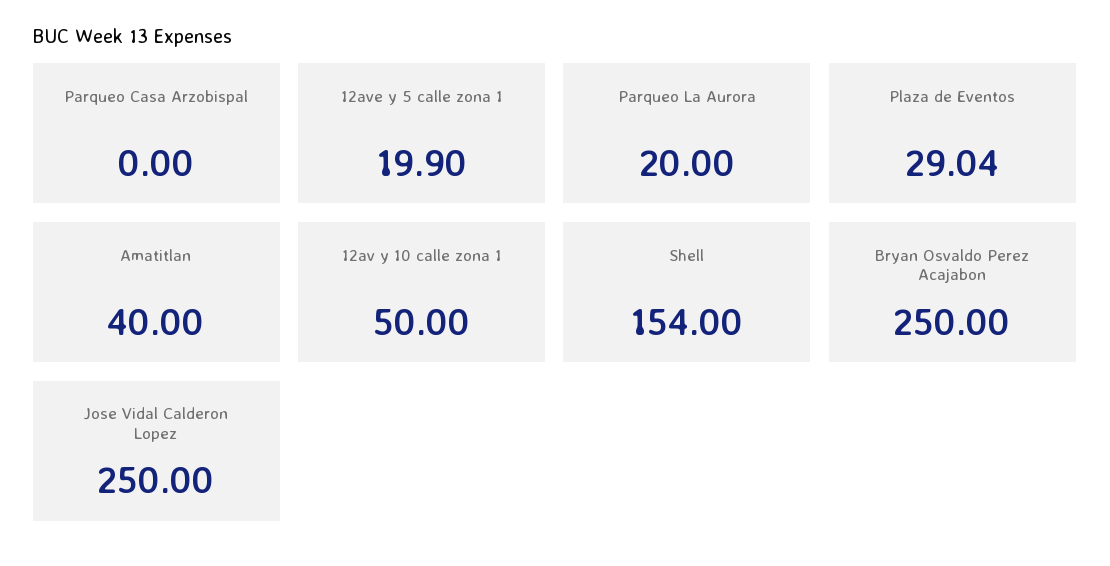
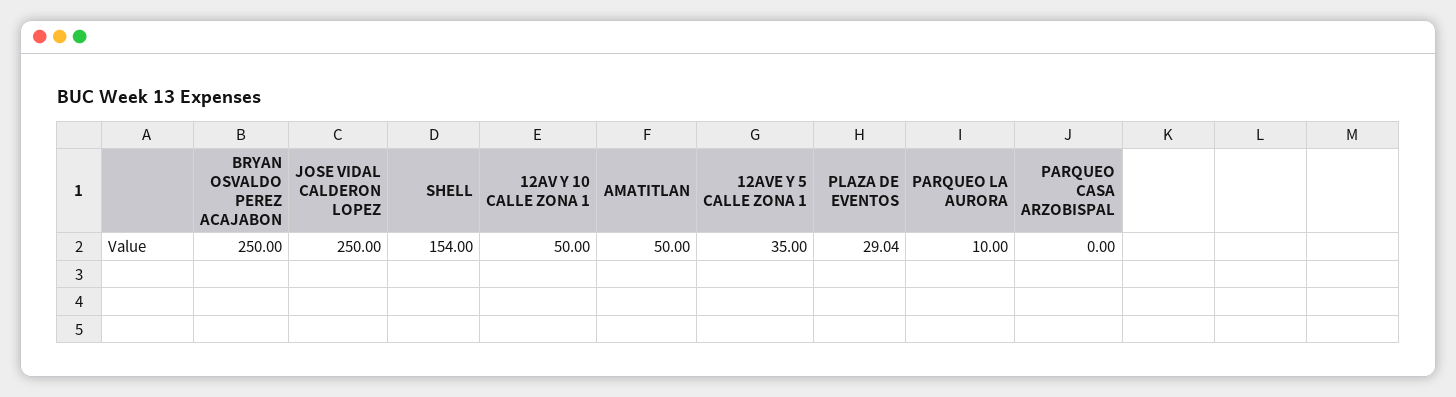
  {
    "Parqueo Casa Arzobispal": 0,
-   "12ave y 5 calle zona 1": 19.9,
+   "12ave y 5 calle zona 1": 35,
-   "Parqueo La Aurora": 20,
+   "Parqueo La Aurora": 10,
    "Plaza de Eventos": 29.04,
-   "Amatitlan": 40,
+   "Amatitlan": 50,
    "12av y 10 calle zona 1": 50,
    "Shell": 154,
    "Bryan Osvaldo Perez Acajabon": 250,
    "Jose Vidal Calderon Lopez": 250
  }

